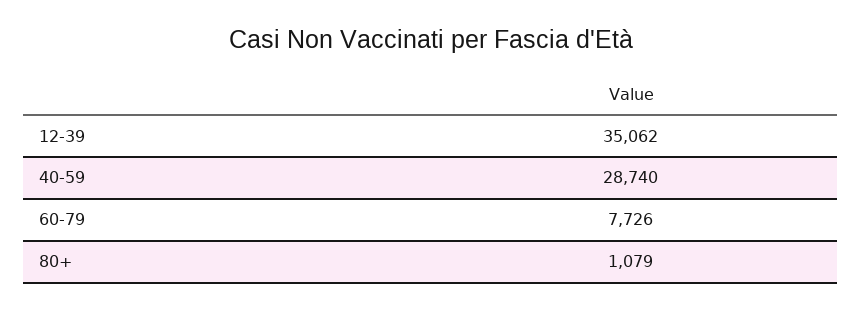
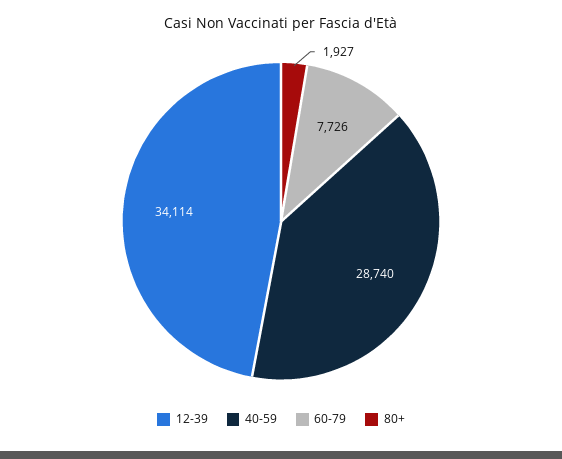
  {
-   "12-39": 35062,
+   "12-39": 34114,
    "40-59": 28740,
    "60-79": 7726,
-   "80+": 1079
+   "80+": 1927
  }

